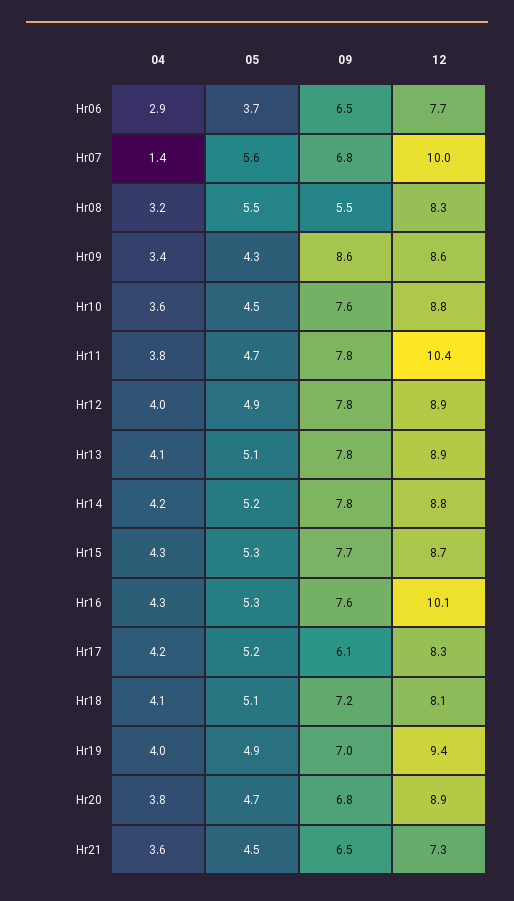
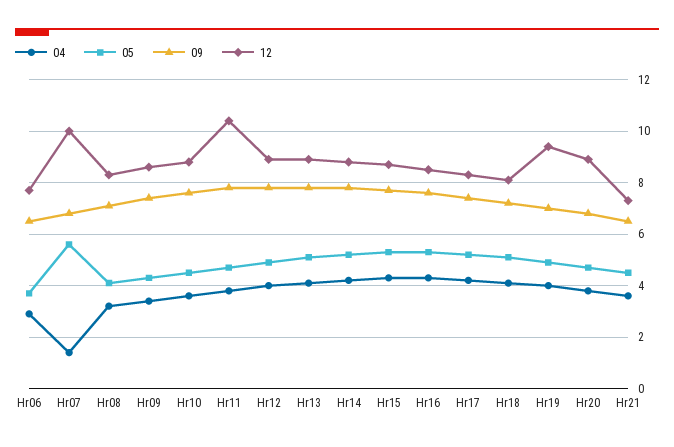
  {
    "04": {
      "Hr06": 2.9,
      "Hr07": 1.4,
      "Hr08": 3.2,
      "Hr09": 3.4,
      "Hr10": 3.6,
      "Hr11": 3.8,
      "Hr12": 4,
      "Hr13": 4.1,
      "Hr14": 4.2,
      "Hr15": 4.3,
      "Hr16": 4.3,
      "Hr17": 4.2,
      "Hr18": 4.1,
      "Hr19": 4,
      "Hr20": 3.8,
      "Hr21": 3.6
    },
    "05": {
      "Hr06": 3.7,
      "Hr07": 5.6,
-     "Hr08": 5.5,
+     "Hr08": 4,
      "Hr09": 4.3,
      "Hr10": 4.5,
      "Hr11": 4.7,
      "Hr12": 4.9,
      "Hr13": 5.1,
      "Hr14": 5.2,
      "Hr15": 5.3,
      "Hr16": 5.3,
      "Hr17": 5.2,
      "Hr18": 5.1,
      "Hr19": 4.9,
      "Hr20": 4.7,
      "Hr21": 4.5
    },
    "09": {
      "Hr06": 6.5,
      "Hr07": 6.8,
-     "Hr08": 5.5,
+     "Hr08": 7,
-     "Hr09": 8.6,
+     "Hr09": 7.5,
      "Hr10": 7.6,
      "Hr11": 7.8,
      "Hr12": 7.8,
      "Hr13": 7.8,
      "Hr14": 7.8,
      "Hr15": 7.7,
      "Hr16": 7.6,
-     "Hr17": 6.1,
+     "Hr17": 7.5,
      "Hr18": 7.2,
      "Hr19": 7,
      "Hr20": 6.8,
      "Hr21": 6.5
    },
    "12": {
      "Hr06": 7.7,
      "Hr07": 10,
      "Hr08": 8.3,
      "Hr09": 8.6,
      "Hr10": 8.8,
      "Hr11": 10.4,
      "Hr12": 8.9,
      "Hr13": 8.9,
      "Hr14": 8.8,
      "Hr15": 8.7,
-     "Hr16": 10.1,
+     "Hr16": 8.5,
      "Hr17": 8.3,
      "Hr18": 8.1,
      "Hr19": 9.4,
      "Hr20": 8.9,
      "Hr21": 7.3
    }
  }

